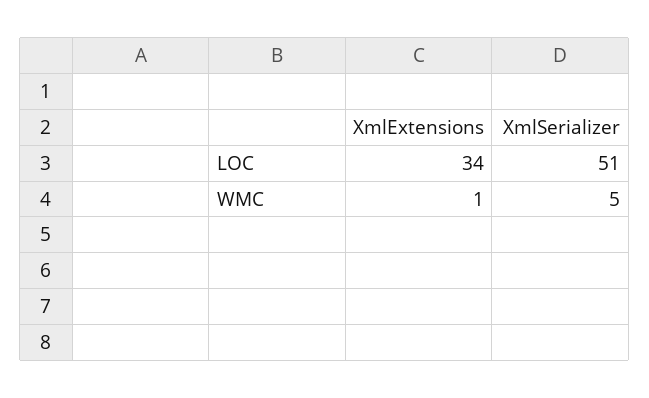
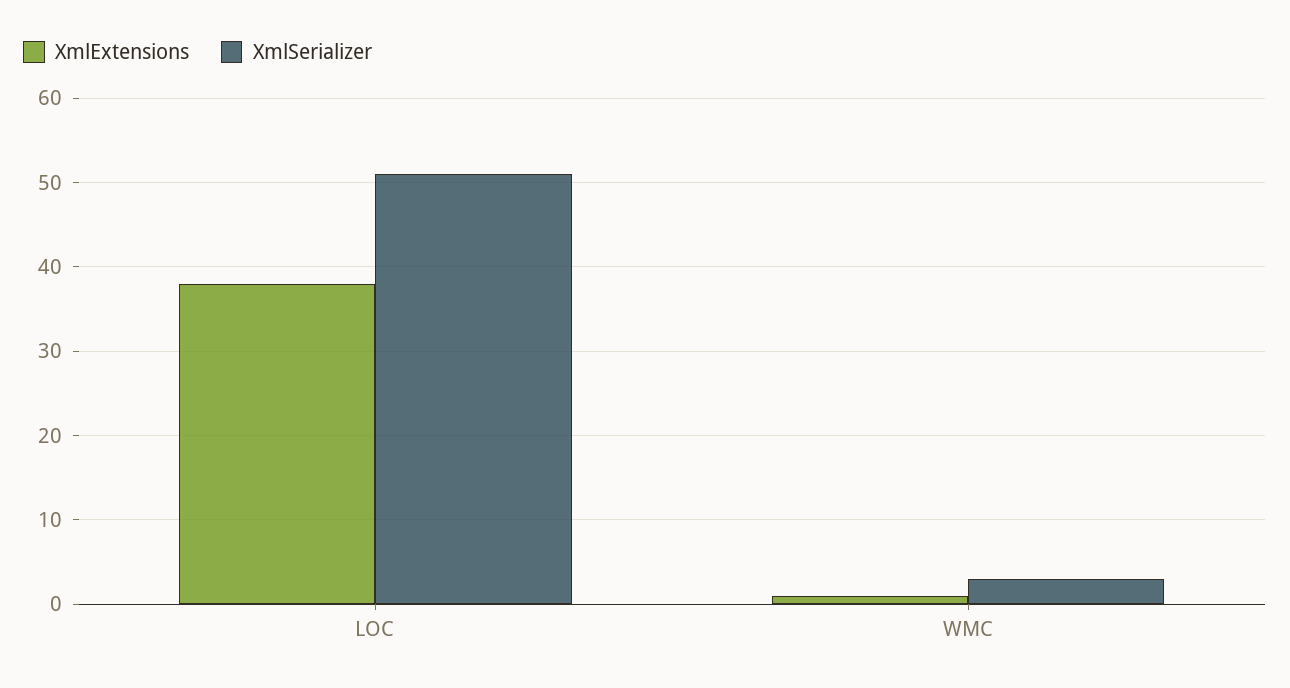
  {
    "XmlExtensions": {
-     "LOC": 34,
+     "LOC": 38,
      "WMC": 1
    },
    "XmlSerializer": {
      "LOC": 51,
-     "WMC": 5
+     "WMC": 3
    }
  }

